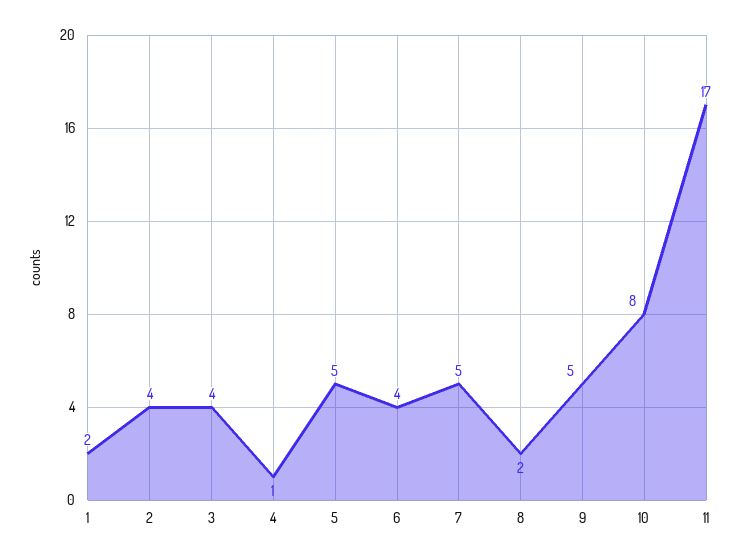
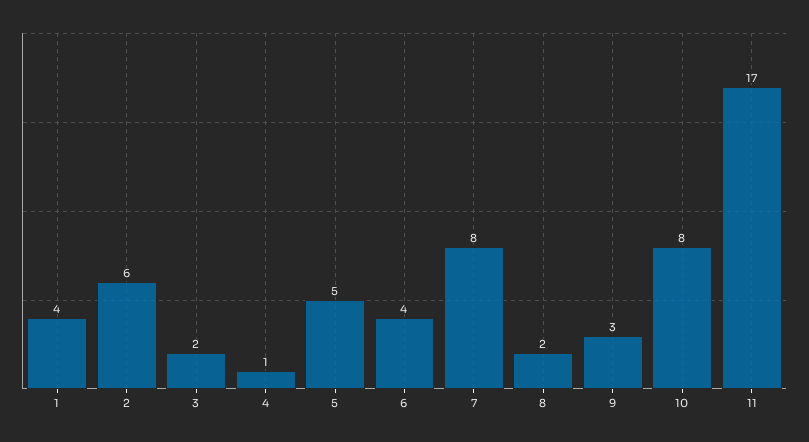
  {
-   "1": 2,
+   "1": 4,
-   "2": 4,
+   "2": 6,
-   "3": 4,
+   "3": 2,
    "4": 1,
    "5": 5,
    "6": 4,
-   "7": 5,
+   "7": 8,
    "8": 2,
-   "9": 5,
+   "9": 3,
    "10": 8,
    "11": 17
  }

